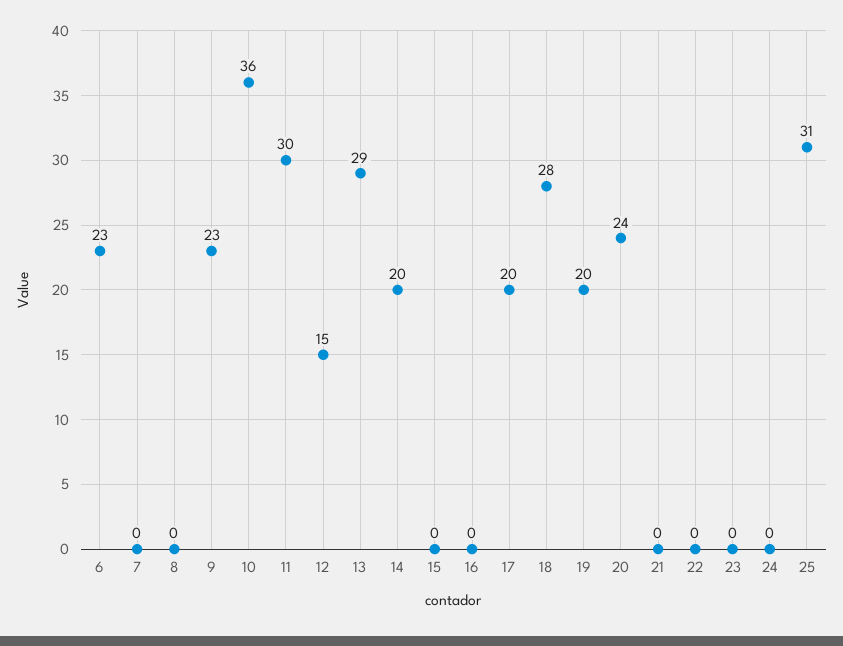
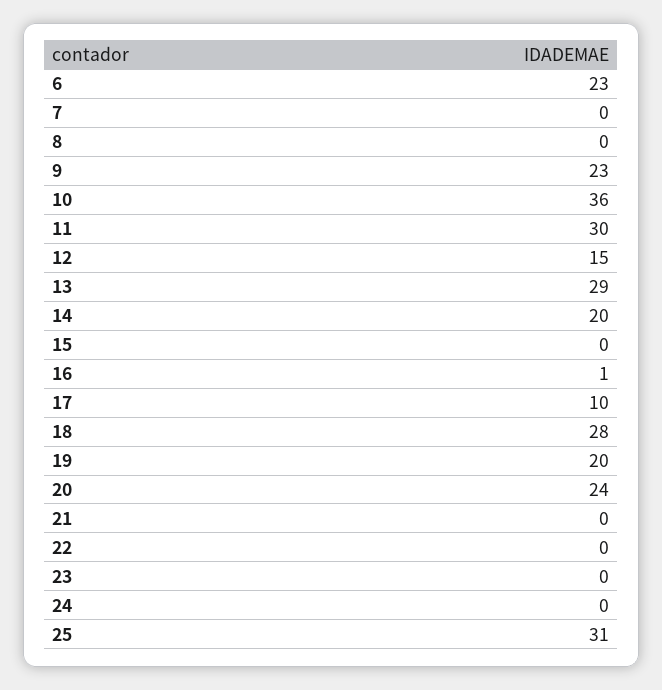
  {
    "6": 23,
    "7": 0,
    "8": 0,
    "9": 23,
    "10": 36,
    "11": 30,
    "12": 15,
    "13": 29,
    "14": 20,
    "15": 0,
-   "16": 0,
+   "16": 1,
-   "17": 20,
+   "17": 10,
    "18": 28,
    "19": 20,
    "20": 24,
    "21": 0,
    "22": 0,
    "23": 0,
    "24": 0,
    "25": 31
  }

